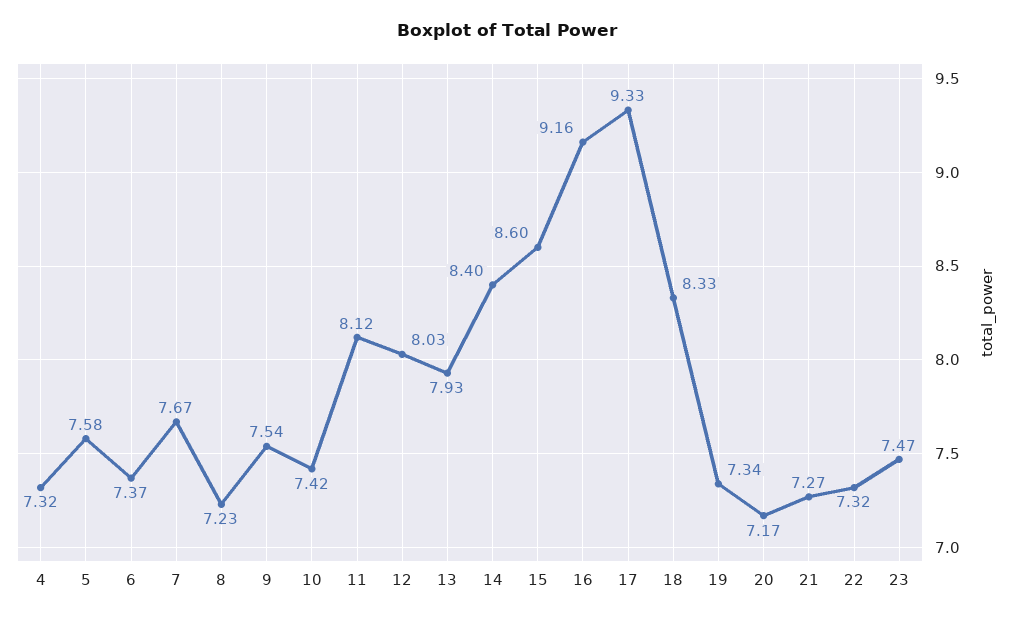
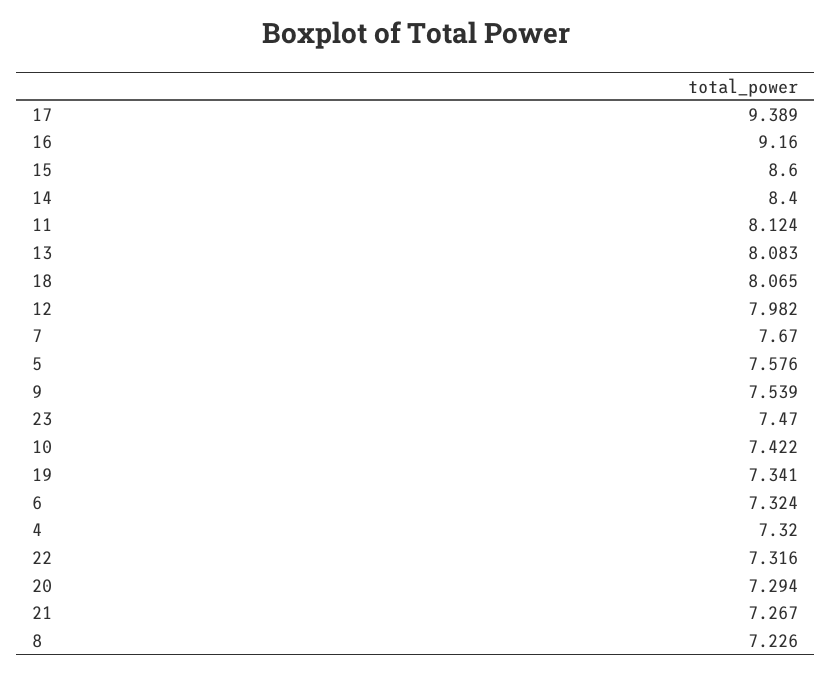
  {
    "4": 7.32,
    "5": 7.576,
-   "6": 7.37,
+   "6": 7.324,
    "7": 7.67,
    "8": 7.226,
    "9": 7.539,
    "10": 7.422,
    "11": 8.124,
-   "12": 8.03,
+   "12": 7.982,
-   "13": 7.93,
+   "13": 8.083,
    "14": 8.4,
    "15": 8.6,
    "16": 9.16,
-   "17": 9.33,
+   "17": 9.389,
-   "18": 8.33,
+   "18": 8.065,
    "19": 7.341,
-   "20": 7.17,
+   "20": 7.294,
    "21": 7.267,
    "22": 7.316,
    "23": 7.47
  }

